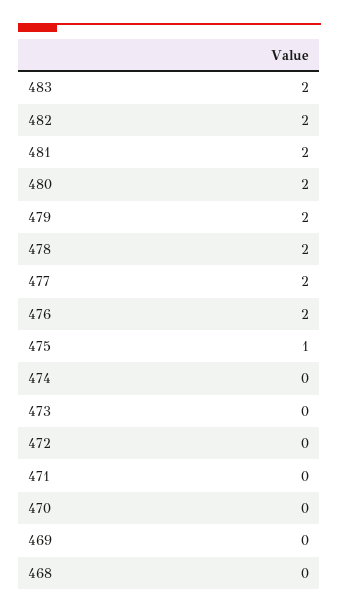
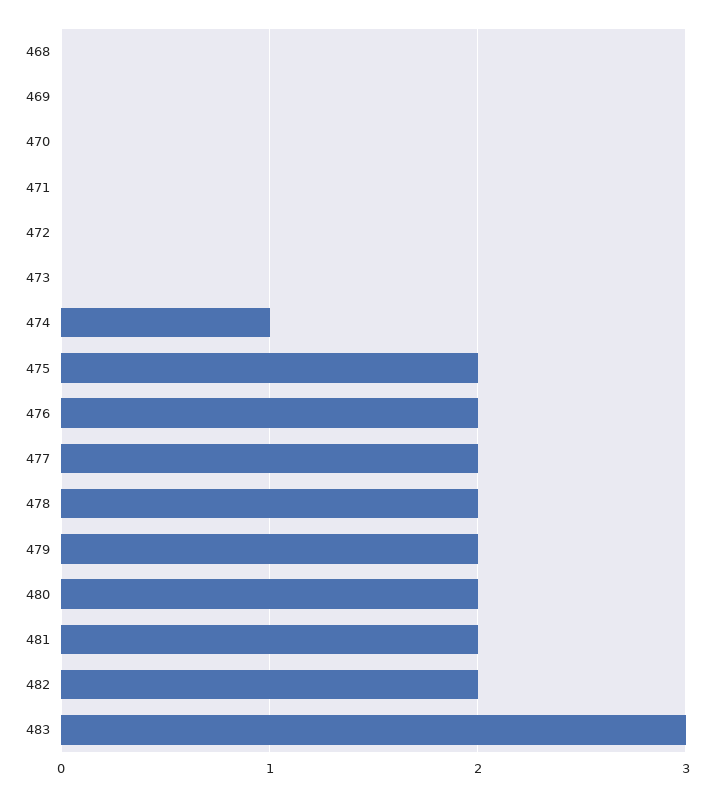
  {
-   "483": 2,
+   "483": 3,
    "482": 2,
    "481": 2,
    "480": 2,
    "479": 2,
    "478": 2,
    "477": 2,
    "476": 2,
-   "475": 1,
+   "475": 2,
-   "474": 0,
+   "474": 1,
    "473": 0,
    "472": 0,
    "471": 0,
    "470": 0,
    "469": 0,
    "468": 0
  }

